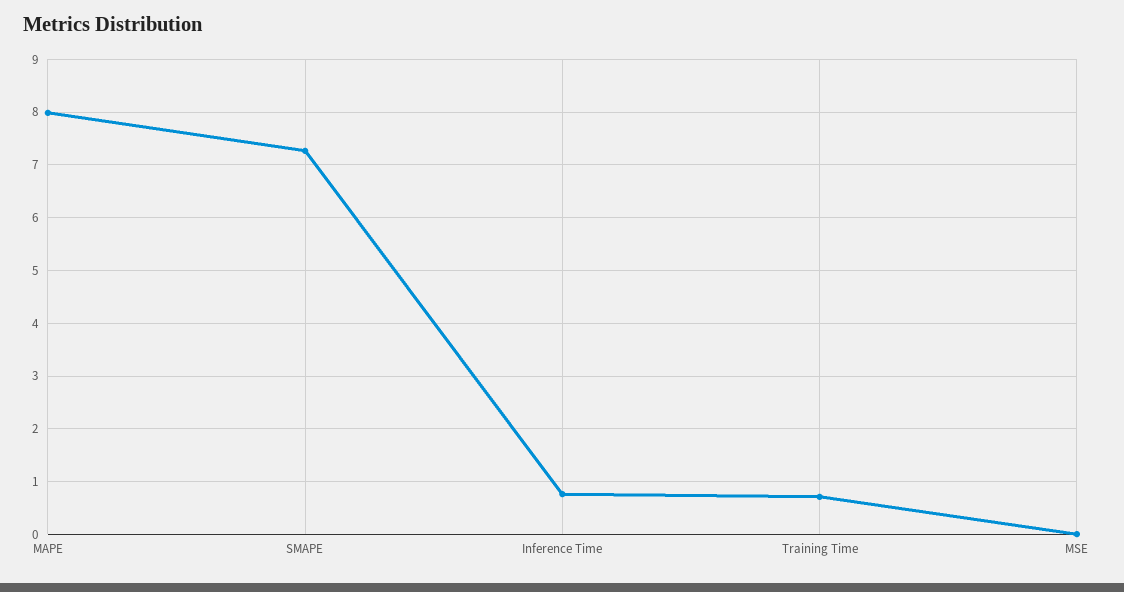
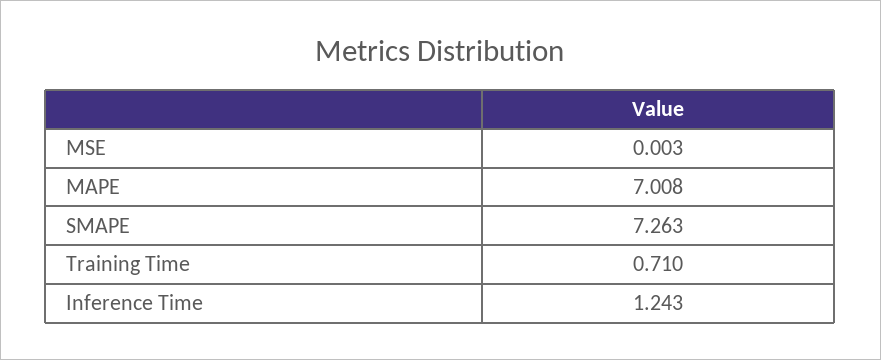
  {
-   "MAPE": 8,
+   "MAPE": 7.008,
    "SMAPE": 7.263,
-   "Inference Time": 0.8,
+   "Inference Time": 1.243,
    "Training Time": 0.71,
    "MSE": 0.003
  }

